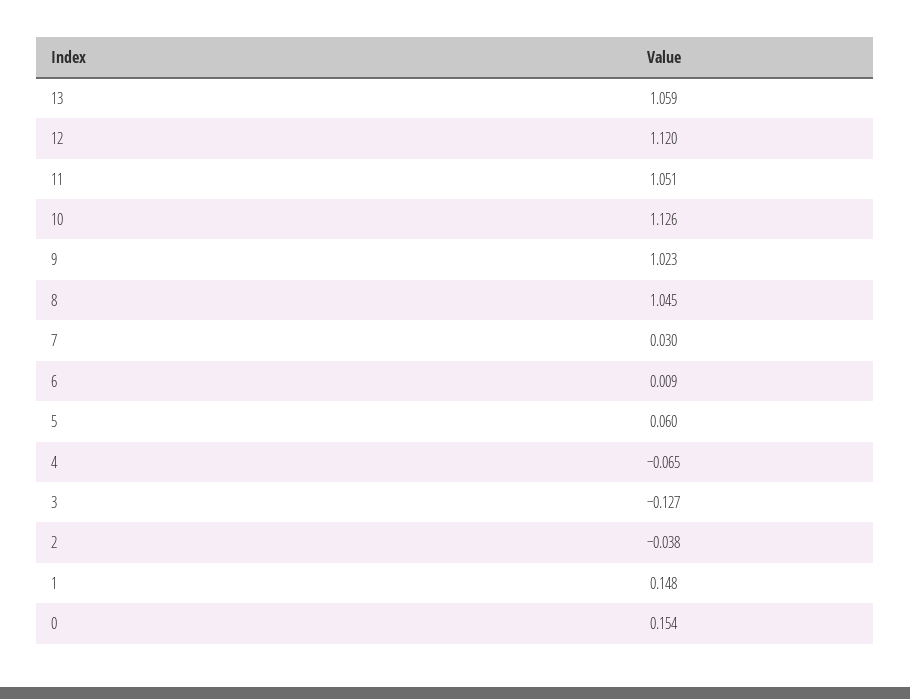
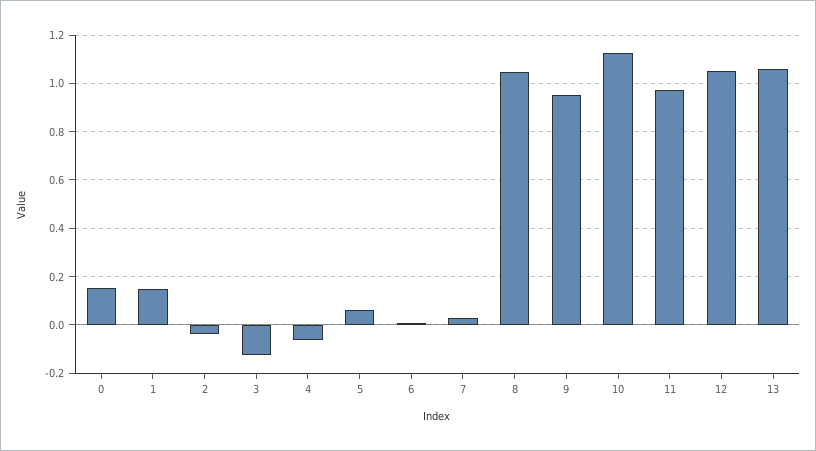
  {
    "13": 1.059,
-   "12": 1.12,
+   "12": 1.05,
-   "11": 1.051,
+   "11": 0.975,
    "10": 1.126,
-   "9": 1.023,
+   "9": 0.95,
    "8": 1.045,
    "7": 0.03,
    "6": 0.009,
    "5": 0.06,
    "4": -0.065,
    "3": -0.127,
    "2": -0.038,
    "1": 0.148,
    "0": 0.154
  }

